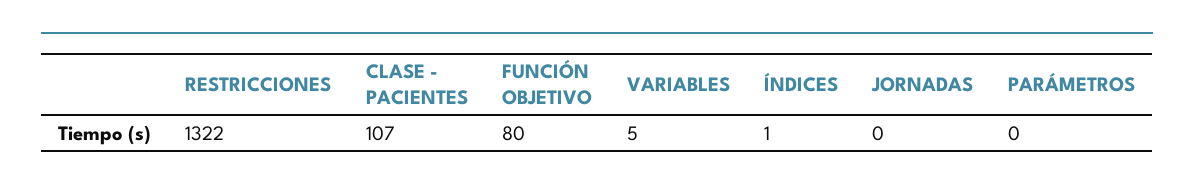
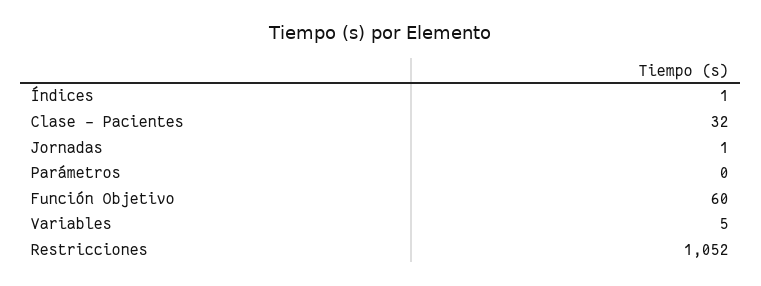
  {
-   "RESTRICCIONES": 1322,
+   "RESTRICCIONES": 1052,
-   "CLASE - PACIENTES": 107,
+   "CLASE - PACIENTES": 32,
-   "FUNCIÓN OBJETIVO": 80,
+   "FUNCIÓN OBJETIVO": 60,
    "VARIABLES": 5,
    "ÍNDICES": 1,
-   "JORNADAS": 0,
+   "JORNADAS": 1,
    "PARÁMETROS": 0
  }

